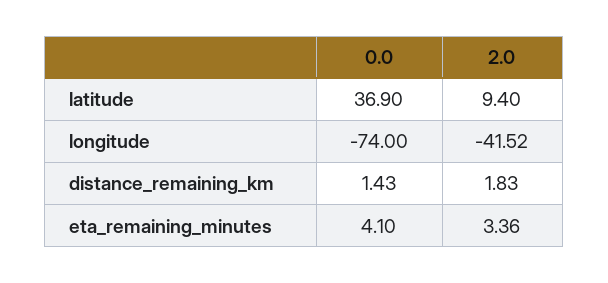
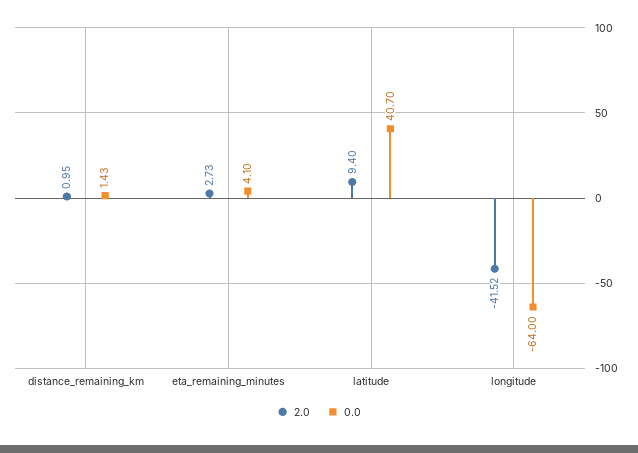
  {
    "0.0": {
-     "latitude": 36.9,
+     "latitude": 40.7,
-     "longitude": -74,
+     "longitude": -64,
      "distance_remaining_km": 1.43,
      "eta_remaining_minutes": 4.1
    },
    "2.0": {
      "latitude": 9.4,
      "longitude": -41.52,
-     "distance_remaining_km": 1.83,
+     "distance_remaining_km": 0.95,
-     "eta_remaining_minutes": 3.36
+     "eta_remaining_minutes": 2.73
    }
  }

